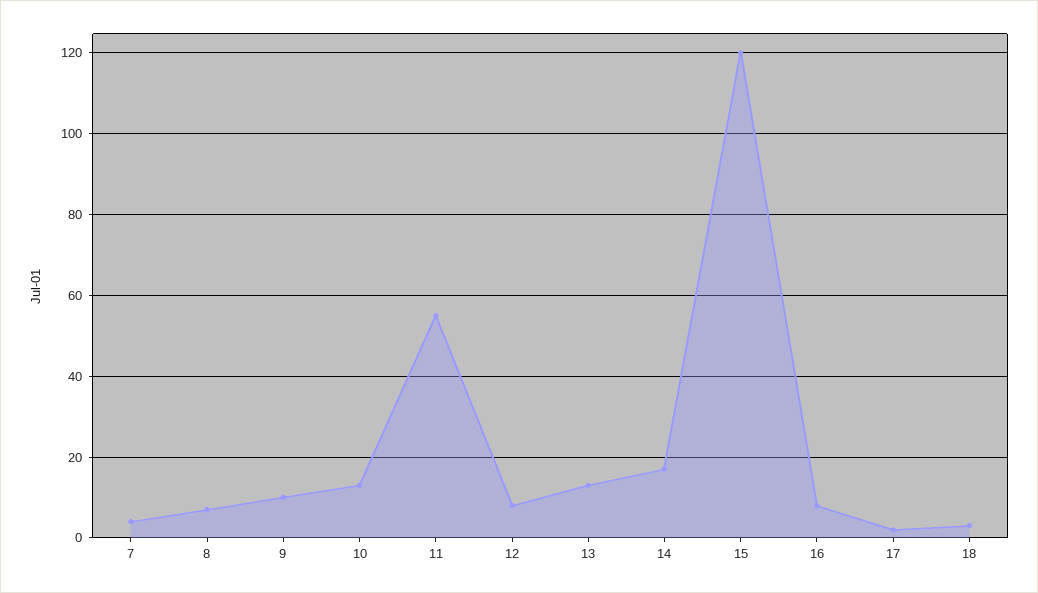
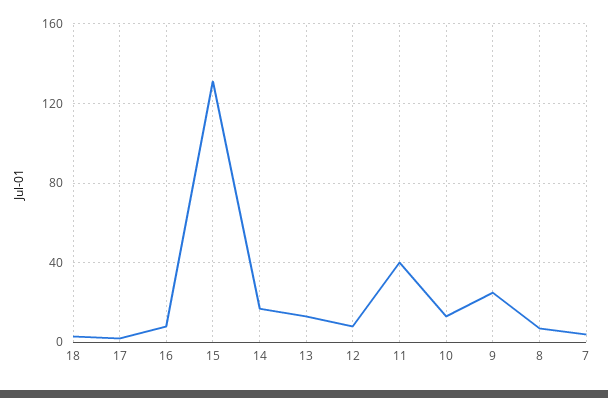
  {
    "7": 5,
    "8": 5,
-   "9": 10,
+   "9": 25,
    "10": 15,
-   "11": 55,
+   "11": 40,
    "12": 10,
    "13": 15,
    "14": 15,
-   "15": 120,
+   "15": 130,
    "16": 10,
    "17": 0,
    "18": 5
  }

